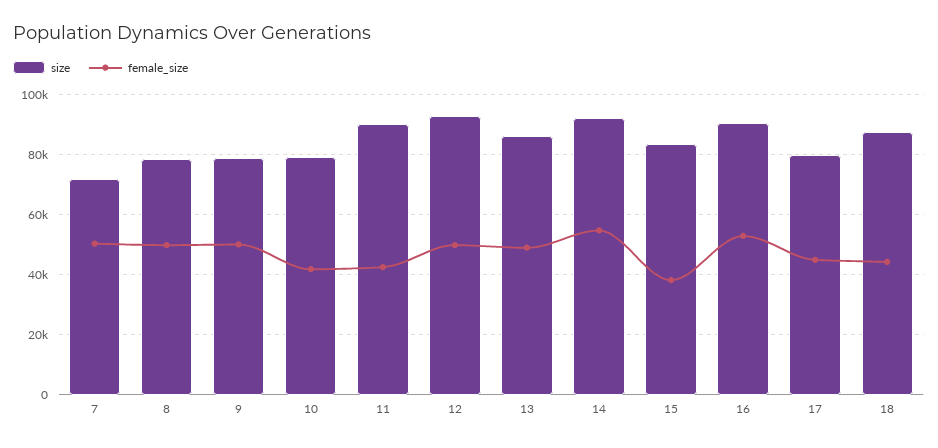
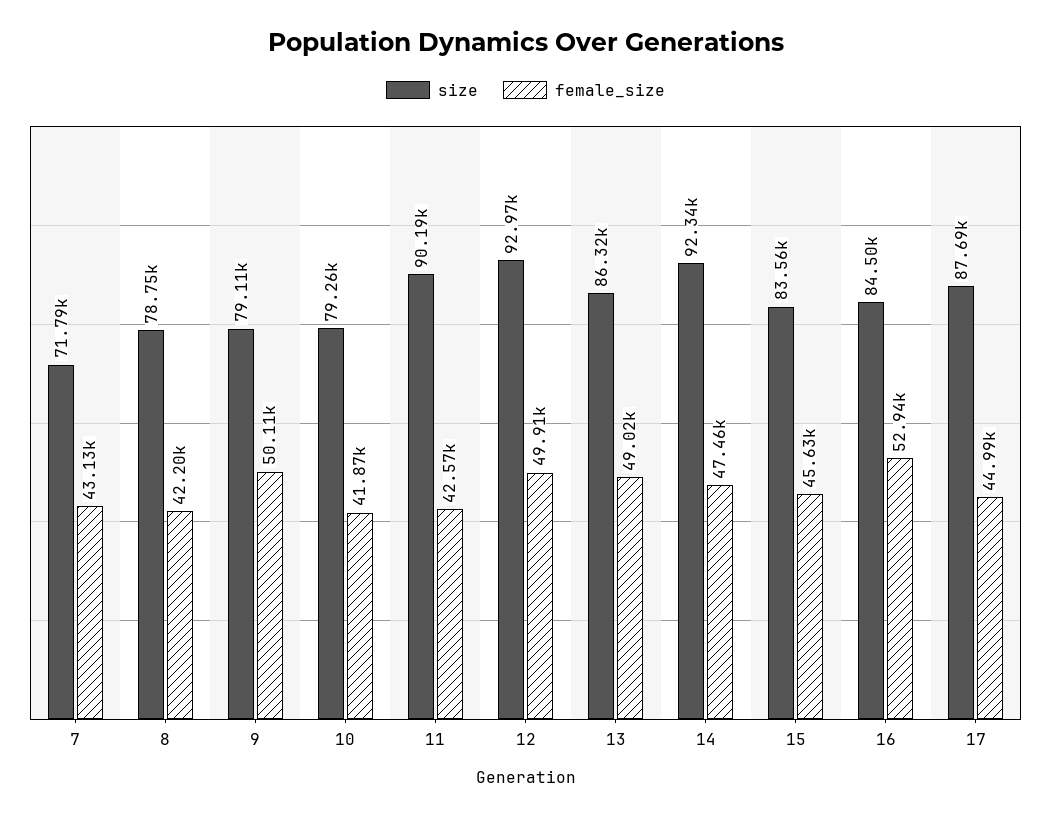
  {
    "size": {
      "7": 71790,
      "8": 78750,
      "9": 79110,
      "10": 79260,
      "11": 90190,
      "12": 92970,
      "13": 86320,
      "14": 92340,
      "15": 83560,
-     "16": 90000,
+     "16": 84500,
-     "17": 80000,
+     "17": 87690
-     "18": 87500
    },
    "female_size": {
-     "7": 50000,
+     "7": 43130,
-     "8": 50000,
+     "8": 42200,
      "9": 50110,
      "10": 41870,
      "11": 42570,
      "12": 49910,
      "13": 49020,
-     "14": 55000,
+     "14": 47460,
-     "15": 37500,
+     "15": 45630,
      "16": 52940,
-     "17": 44990,
+     "17": 44990
-     "18": 45000
    }
  }

